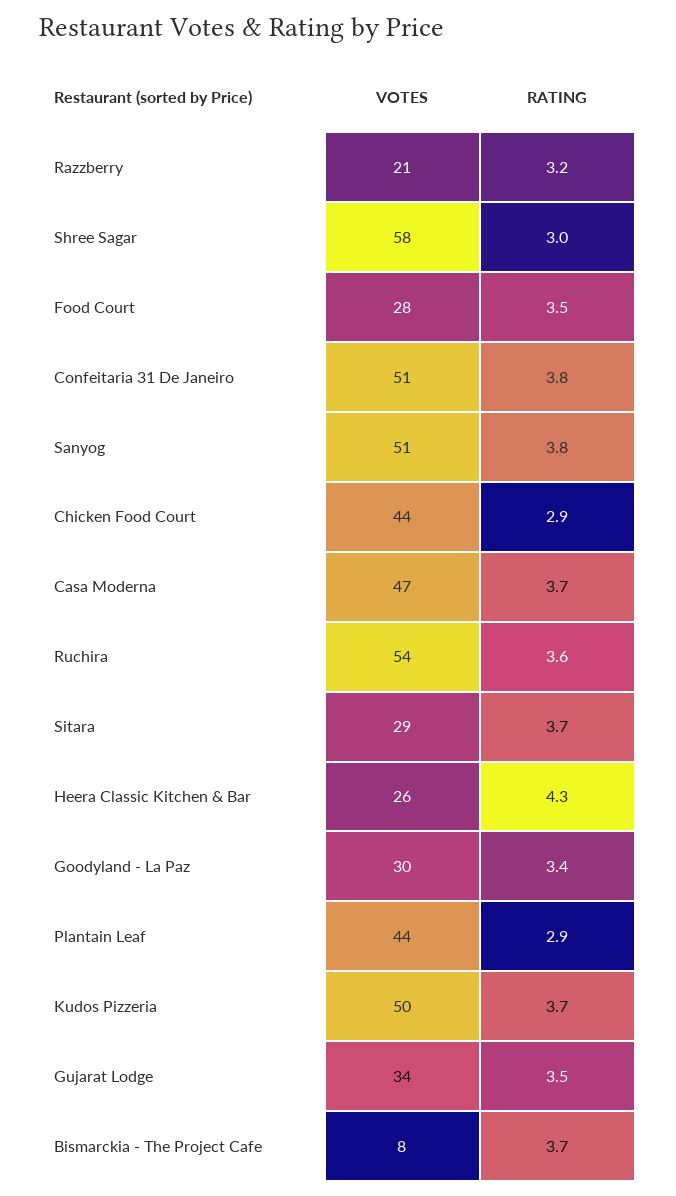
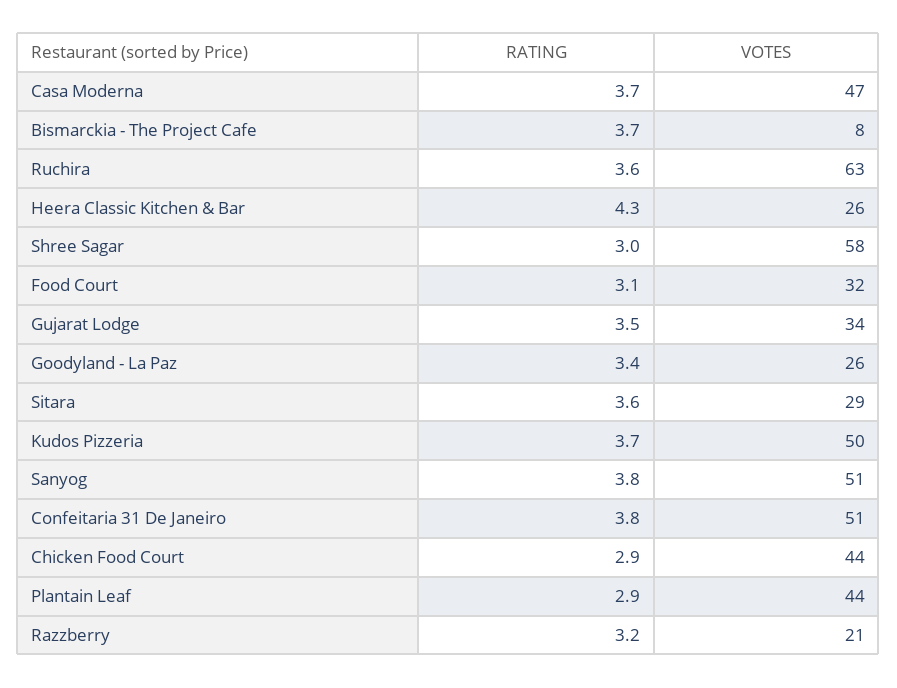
  {
    "VOTES": {
      "Razzberry": 21,
      "Shree Sagar": 58,
-     "Food Court": 28,
+     "Food Court": 32,
      "Confeitaria 31 De Janeiro": 51,
      "Sanyog": 51,
      "Chicken Food Court": 44,
      "Casa Moderna": 47,
-     "Ruchira": 54,
+     "Ruchira": 63,
      "Sitara": 29,
      "Heera Classic Kitchen & Bar": 26,
-     "Goodyland - La Paz": 30,
+     "Goodyland - La Paz": 26,
      "Plantain Leaf": 44,
      "Kudos Pizzeria": 50,
      "Gujarat Lodge": 34,
      "Bismarckia - The Project Cafe": 8
    },
    "RATING": {
      "Razzberry": 3.2,
      "Shree Sagar": 3,
-     "Food Court": 3.5,
+     "Food Court": 3.1,
      "Confeitaria 31 De Janeiro": 3.8,
      "Sanyog": 3.8,
      "Chicken Food Court": 2.9,
      "Casa Moderna": 3.7,
      "Ruchira": 3.6,
-     "Sitara": 3.7,
+     "Sitara": 3.6,
      "Heera Classic Kitchen & Bar": 4.3,
      "Goodyland - La Paz": 3.4,
      "Plantain Leaf": 2.9,
      "Kudos Pizzeria": 3.7,
      "Gujarat Lodge": 3.5,
      "Bismarckia - The Project Cafe": 3.7
    }
  }

